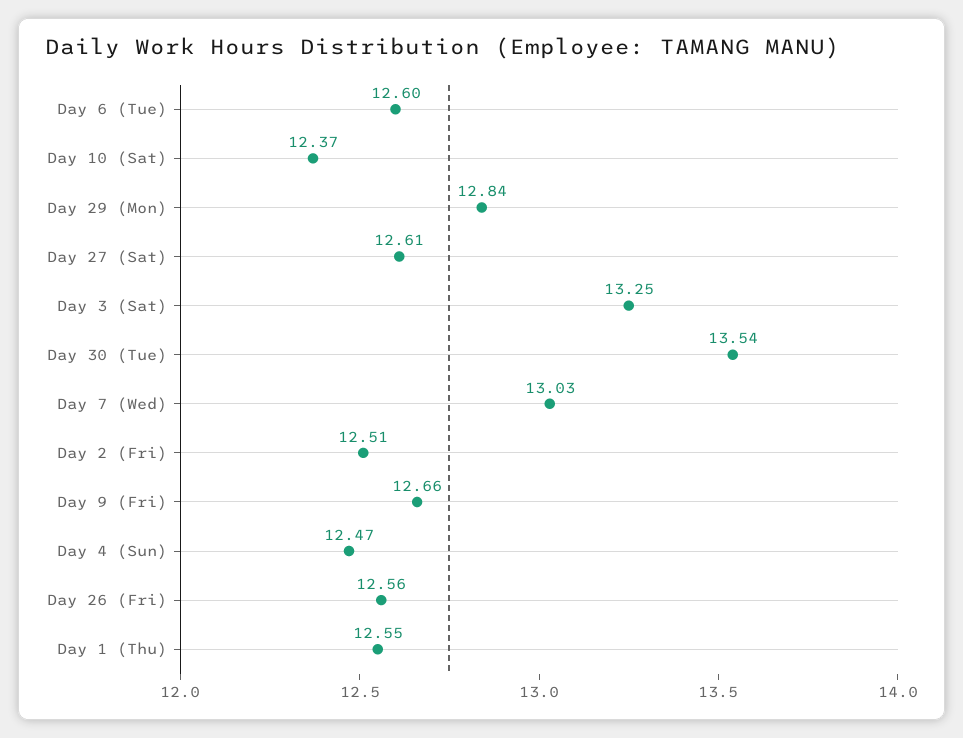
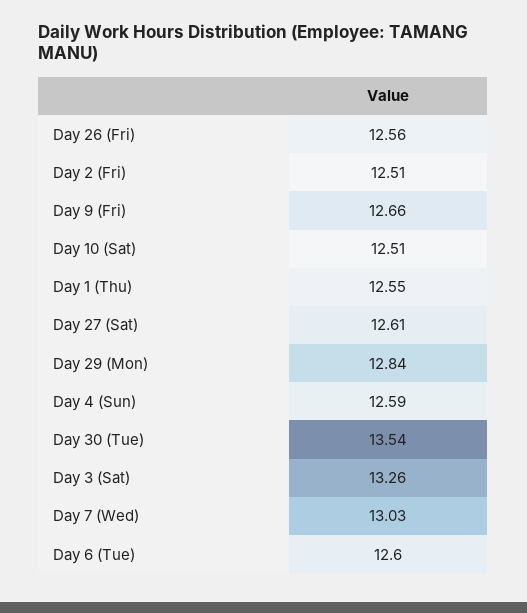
  {
    "Day 6 (Tue)": 12.6,
-   "Day 10 (Sat)": 12.37,
+   "Day 10 (Sat)": 12.51,
    "Day 29 (Mon)": 12.84,
    "Day 27 (Sat)": 12.61,
-   "Day 3 (Sat)": 13.25,
+   "Day 3 (Sat)": 13.26,
    "Day 30 (Tue)": 13.54,
    "Day 7 (Wed)": 13.03,
    "Day 2 (Fri)": 12.51,
    "Day 9 (Fri)": 12.66,
-   "Day 4 (Sun)": 12.47,
+   "Day 4 (Sun)": 12.59,
    "Day 26 (Fri)": 12.56,
    "Day 1 (Thu)": 12.55
  }

